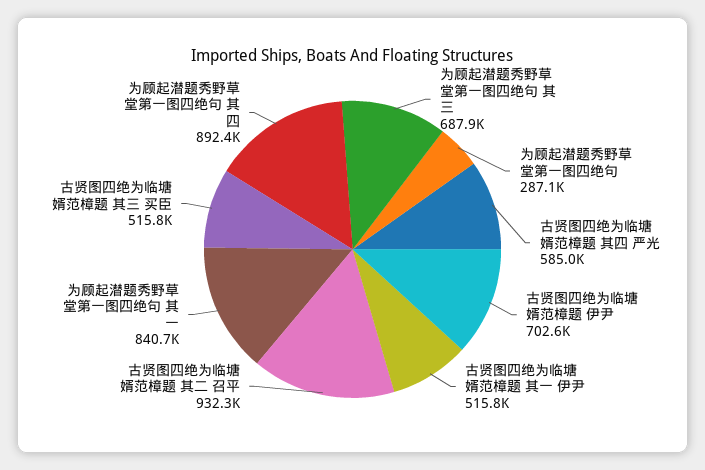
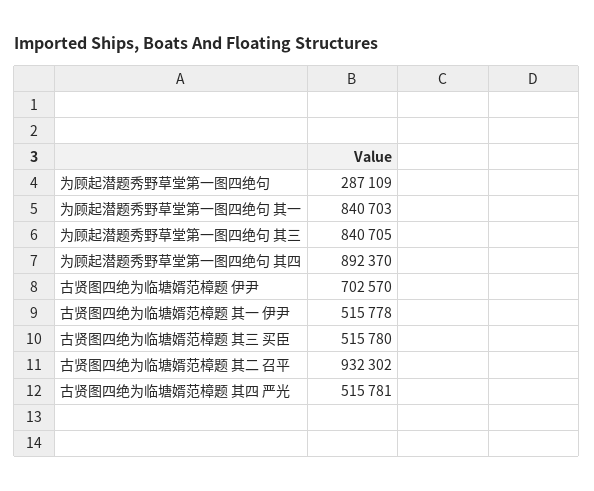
  {
-   "为顾起潜题秀野草堂第一图四绝句 其三": 687900,
+   "为顾起潜题秀野草堂第一图四绝句 其三": 840705,
    "为顾起潜题秀野草堂第一图四绝句": 287109,
-   "古贤图四绝为临塘婿范樟题 其四 严光": 585000,
+   "古贤图四绝为临塘婿范樟题 其四 严光": 515781,
    "古贤图四绝为临塘婿范樟题 伊尹": 702570,
    "古贤图四绝为临塘婿范樟题 其一 伊尹": 515778,
    "古贤图四绝为临塘婿范樟题 其二 召平": 932302,
    "为顾起潜题秀野草堂第一图四绝句 其一": 840703,
    "古贤图四绝为临塘婿范樟题 其三 买臣": 515780,
    "为顾起潜题秀野草堂第一图四绝句 其四": 892370
  }

